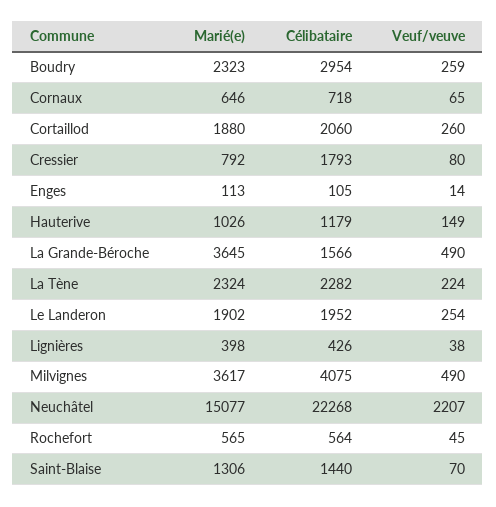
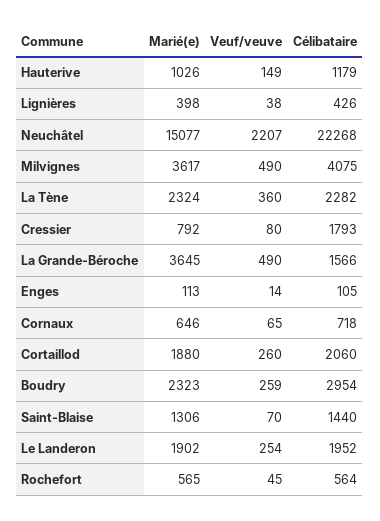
  {
    "Marié(e)": {
      "Boudry": 2323,
      "Cornaux": 646,
      "Cortaillod": 1880,
      "Cressier": 792,
      "Enges": 113,
      "Hauterive": 1026,
      "La Grande-Béroche": 3645,
      "La Tène": 2324,
      "Le Landeron": 1902,
      "Lignières": 398,
      "Milvignes": 3617,
      "Neuchâtel": 15077,
      "Rochefort": 565,
      "Saint-Blaise": 1306
    },
    "Célibataire": {
      "Boudry": 2954,
      "Cornaux": 718,
      "Cortaillod": 2060,
      "Cressier": 1793,
      "Enges": 105,
      "Hauterive": 1179,
      "La Grande-Béroche": 1566,
      "La Tène": 2282,
      "Le Landeron": 1952,
      "Lignières": 426,
      "Milvignes": 4075,
      "Neuchâtel": 22268,
      "Rochefort": 564,
      "Saint-Blaise": 1440
    },
    "Veuf/veuve": {
      "Boudry": 259,
      "Cornaux": 65,
      "Cortaillod": 260,
      "Cressier": 80,
      "Enges": 14,
      "Hauterive": 149,
      "La Grande-Béroche": 490,
-     "La Tène": 224,
+     "La Tène": 360,
      "Le Landeron": 254,
      "Lignières": 38,
      "Milvignes": 490,
      "Neuchâtel": 2207,
      "Rochefort": 45,
      "Saint-Blaise": 70
    }
  }

